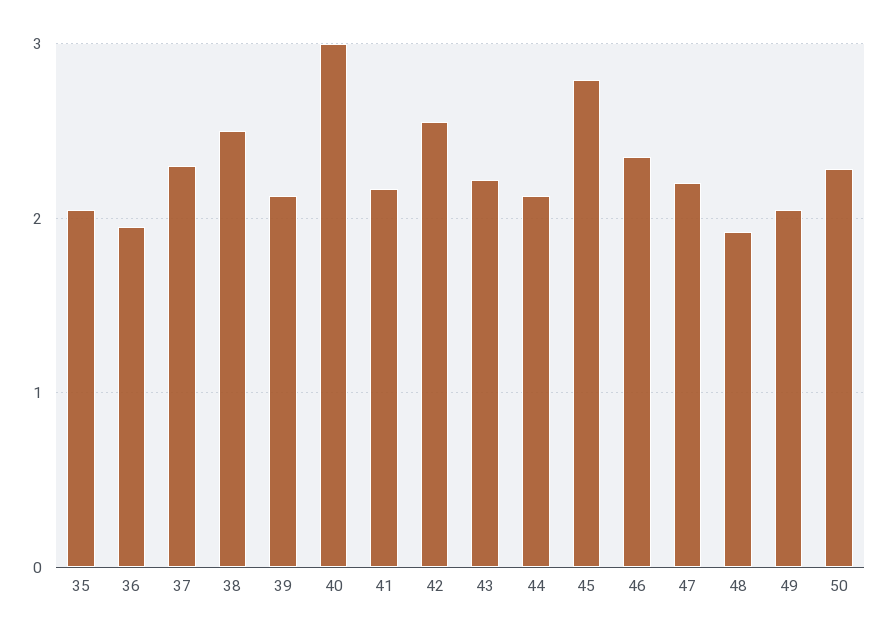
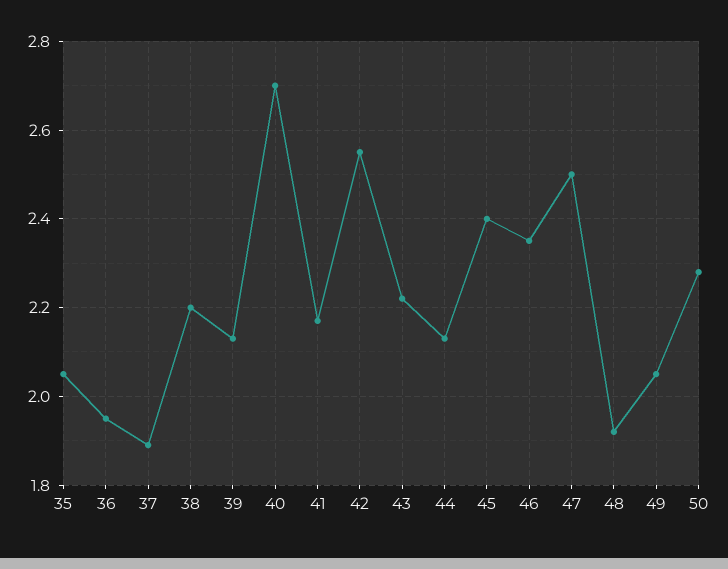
  {
    "35": 2.05,
    "36": 1.95,
-   "37": 2.3,
+   "37": 1.9,
-   "38": 2.5,
+   "38": 2.2,
    "39": 2.15,
-   "40": 3,
+   "40": 2.7,
    "41": 2.15,
    "42": 2.55,
    "43": 2.2,
    "44": 2.15,
-   "45": 2.8,
+   "45": 2.4,
    "46": 2.35,
-   "47": 2.2,
+   "47": 2.5,
    "48": 1.9,
    "49": 2.05,
    "50": 2.3
  }

